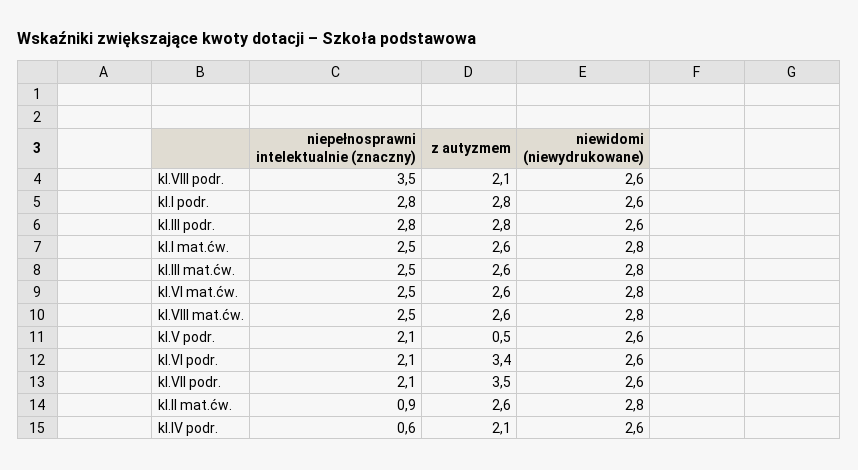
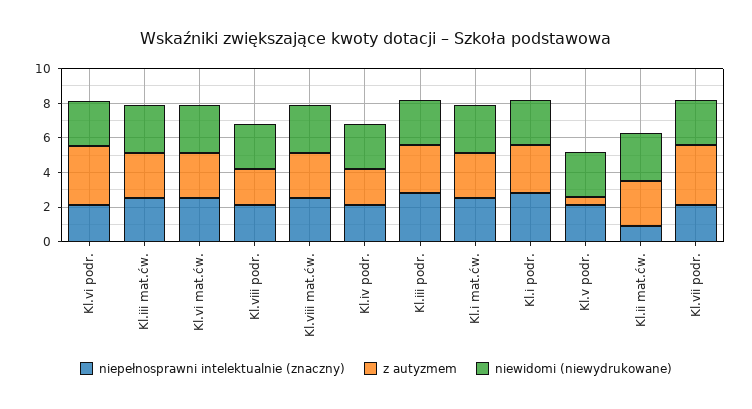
  {
    "niepełnosprawni intelektualnie (znaczny)": {
-     "kl.VIII podr.": 3.5,
+     "kl.VIII podr.": 2,
      "kl.I podr.": 2.8,
      "kl.III podr.": 2.8,
      "kl.I mat.ćw.": 2.5,
      "kl.III mat.ćw.": 2.5,
      "kl.VI mat.ćw.": 2.5,
      "kl.VIII mat.ćw.": 2.5,
      "kl.V podr.": 2.1,
      "kl.VI podr.": 2.1,
      "kl.VII podr.": 2.1,
      "kl.II mat.ćw.": 0.9,
-     "kl.IV podr.": 0.6
+     "kl.IV podr.": 2
    },
    "z autyzmem": {
      "kl.VIII podr.": 2.1,
      "kl.I podr.": 2.8,
      "kl.III podr.": 2.8,
      "kl.I mat.ćw.": 2.6,
      "kl.III mat.ćw.": 2.6,
      "kl.VI mat.ćw.": 2.6,
      "kl.VIII mat.ćw.": 2.6,
      "kl.V podr.": 0.5,
      "kl.VI podr.": 3.4,
      "kl.VII podr.": 3.5,
      "kl.II mat.ćw.": 2.6,
      "kl.IV podr.": 2.1
    },
    "niewidomi (niewydrukowane)": {
      "kl.VIII podr.": 2.6,
      "kl.I podr.": 2.6,
      "kl.III podr.": 2.6,
      "kl.I mat.ćw.": 2.8,
      "kl.III mat.ćw.": 2.8,
      "kl.VI mat.ćw.": 2.8,
      "kl.VIII mat.ćw.": 2.8,
      "kl.V podr.": 2.6,
      "kl.VI podr.": 2.6,
      "kl.VII podr.": 2.6,
      "kl.II mat.ćw.": 2.8,
      "kl.IV podr.": 2.6
    }
  }

